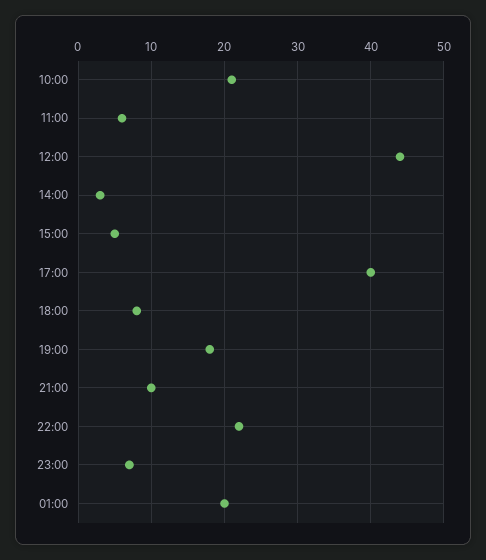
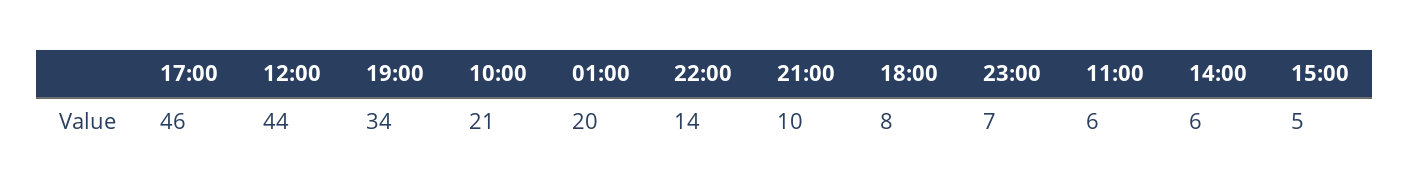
  {
    "10:00": 21,
    "11:00": 6,
    "12:00": 44,
-   "14:00": 3,
+   "14:00": 6,
    "15:00": 5,
-   "17:00": 40,
+   "17:00": 46,
    "18:00": 8,
-   "19:00": 18,
+   "19:00": 34,
    "21:00": 10,
-   "22:00": 22,
+   "22:00": 14,
    "23:00": 7,
    "01:00": 20
  }

